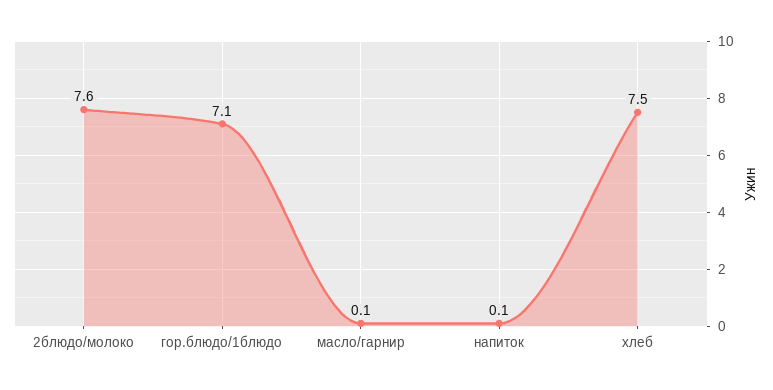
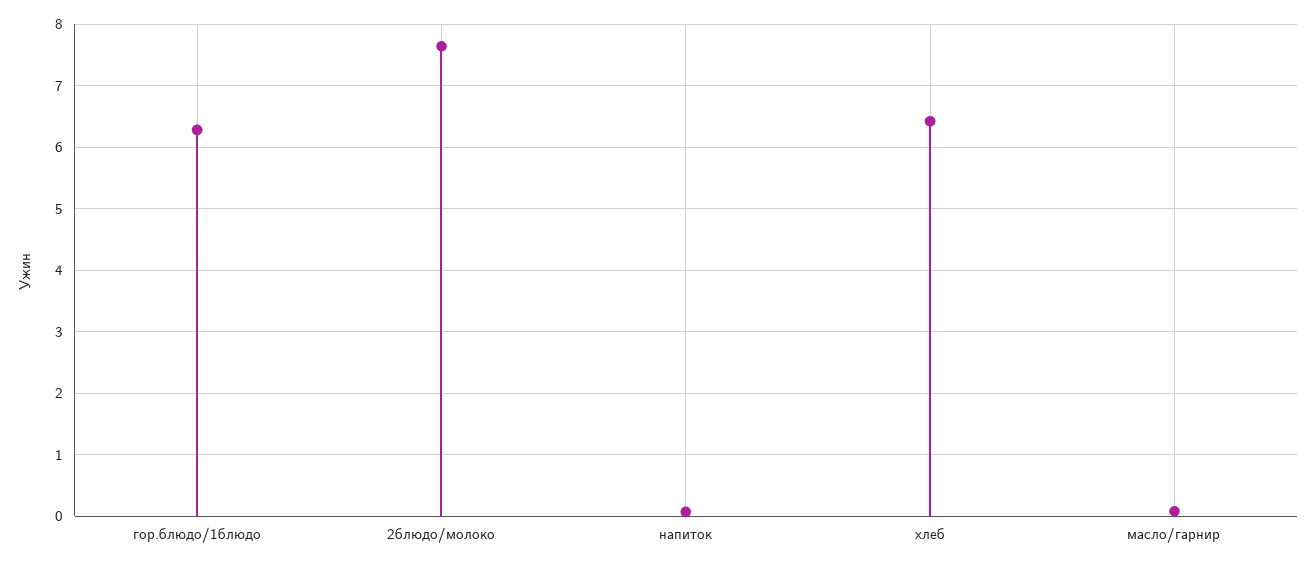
  {
    "2блюдо/молоко": 7.6,
-   "гор.блюдо/1блюдо": 7.1,
+   "гор.блюдо/1блюдо": 6.3,
    "масло/гарнир": 0.1,
    "напиток": 0.1,
-   "хлеб": 7.5
+   "хлеб": 6.4
  }

